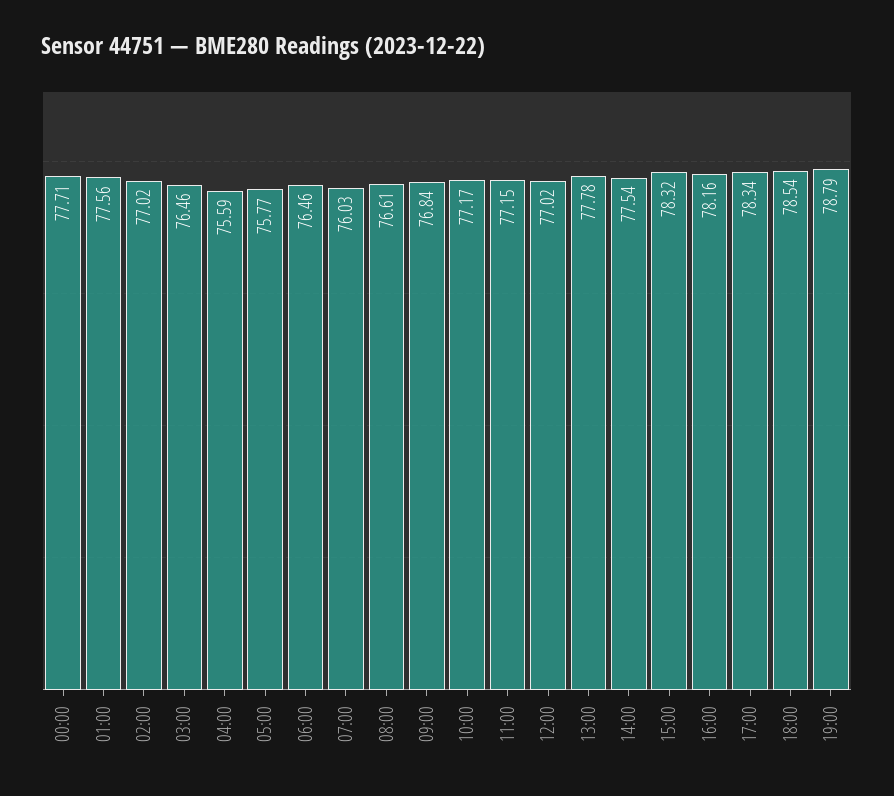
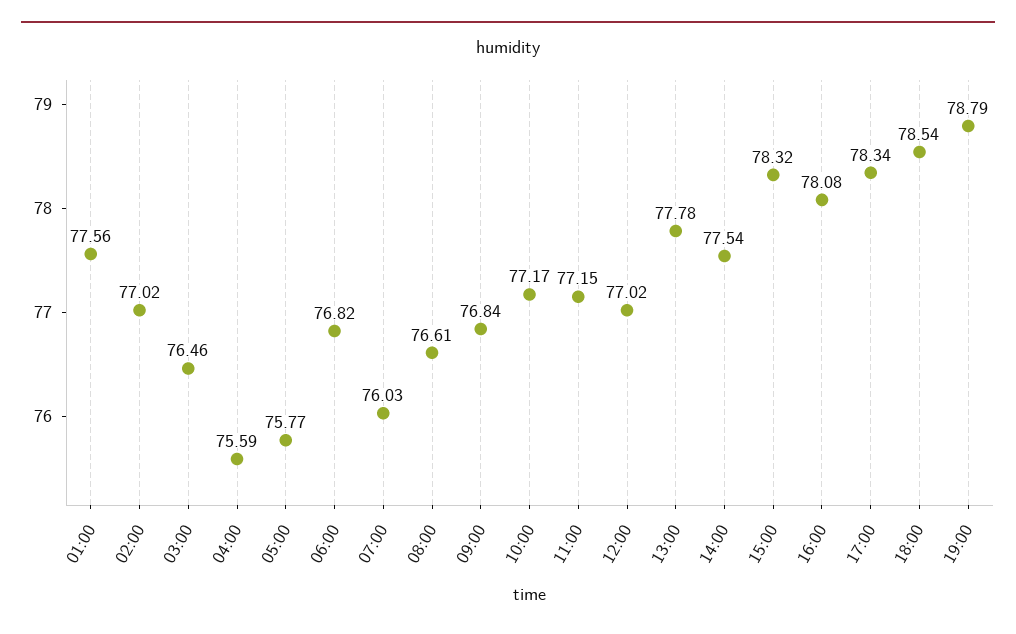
  {
-   "00:00": 77.71,
    "01:00": 77.56,
    "02:00": 77.02,
    "03:00": 76.46,
    "04:00": 75.59,
    "05:00": 75.77,
-   "06:00": 76.46,
+   "06:00": 76.82,
    "07:00": 76.03,
    "08:00": 76.61,
    "09:00": 76.84,
    "10:00": 77.17,
    "11:00": 77.15,
    "12:00": 77.02,
    "13:00": 77.78,
    "14:00": 77.54,
    "15:00": 78.32,
-   "16:00": 78.16,
+   "16:00": 78.08,
    "17:00": 78.34,
    "18:00": 78.54,
    "19:00": 78.79
  }

